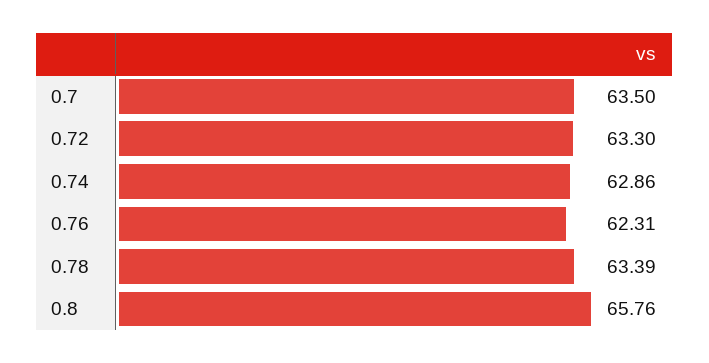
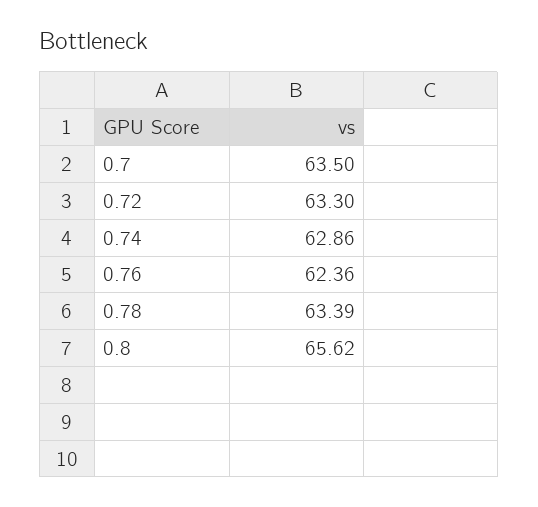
  {
    "0.7": 63.5,
    "0.72": 63.3,
    "0.74": 62.86,
-   "0.76": 62.31,
+   "0.76": 62.36,
    "0.78": 63.39,
-   "0.8": 65.76
+   "0.8": 65.62
  }

